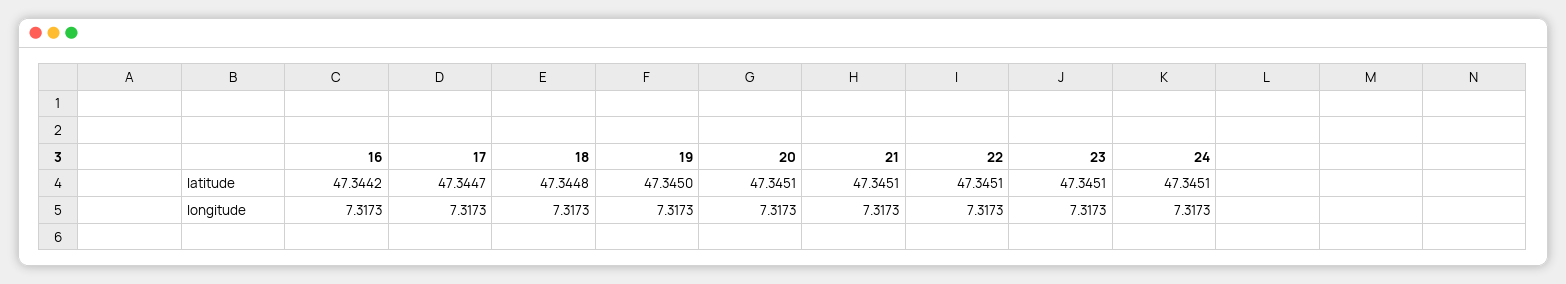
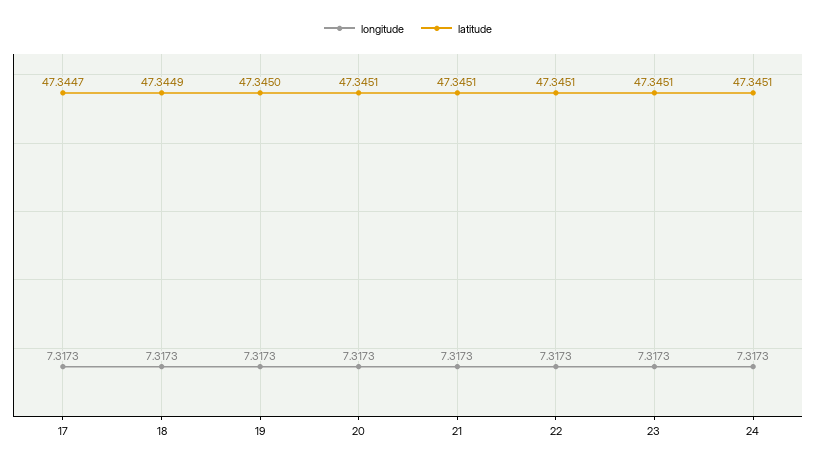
  {
    "latitude": {
-     "16": 47.3442,
      "17": 47.3447,
-     "18": 47.3448,
+     "18": 47.3449,
      "19": 47.345,
      "20": 47.3451,
      "21": 47.3451,
      "22": 47.3451,
      "23": 47.3451,
      "24": 47.3451
    },
    "longitude": {
-     "16": 7.3173,
      "17": 7.3173,
      "18": 7.3173,
      "19": 7.3173,
      "20": 7.3173,
      "21": 7.3173,
      "22": 7.3173,
      "23": 7.3173,
      "24": 7.3173
    }
  }

